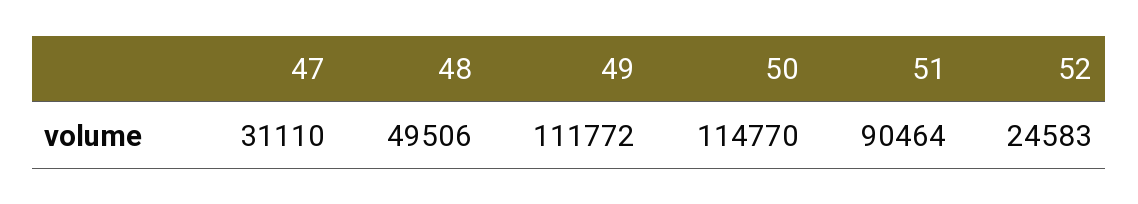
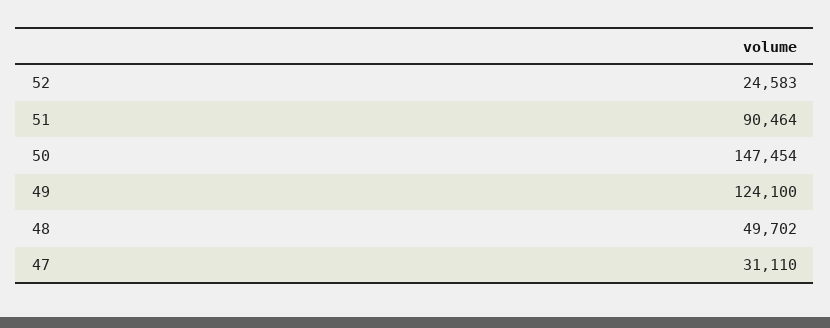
  {
    "47": 31110,
-   "48": 49506,
+   "48": 49702,
-   "49": 111772,
+   "49": 124100,
-   "50": 114770,
+   "50": 147454,
    "51": 90464,
    "52": 24583
  }

